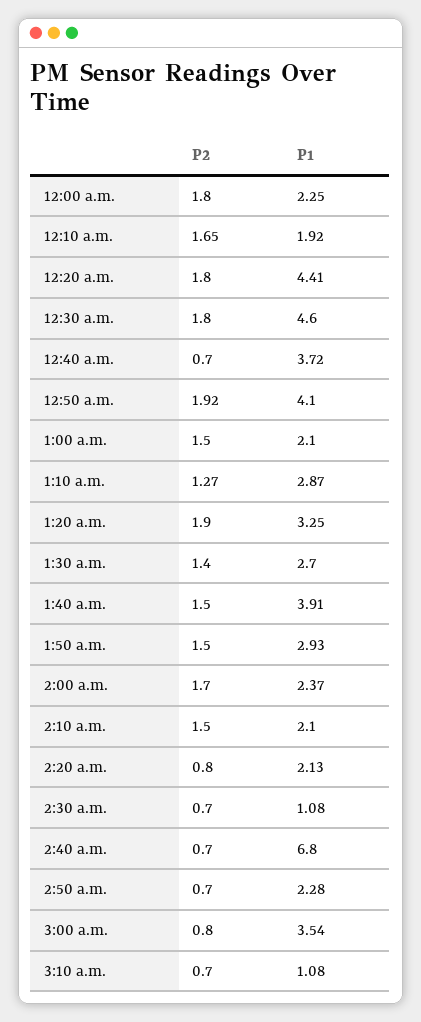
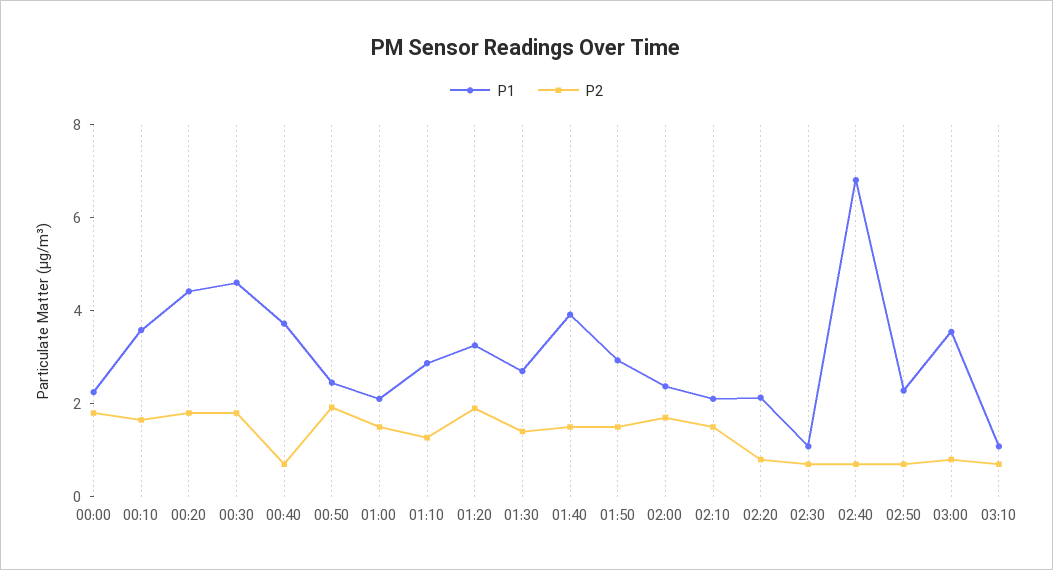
  {
    "P2": {
      "12:00 a.m.": 1.8,
      "12:10 a.m.": 1.65,
      "12:20 a.m.": 1.8,
      "12:30 a.m.": 1.8,
      "12:40 a.m.": 0.7,
      "12:50 a.m.": 1.92,
      "1:00 a.m.": 1.5,
      "1:10 a.m.": 1.27,
      "1:20 a.m.": 1.9,
      "1:30 a.m.": 1.4,
      "1:40 a.m.": 1.5,
      "1:50 a.m.": 1.5,
      "2:00 a.m.": 1.7,
      "2:10 a.m.": 1.5,
      "2:20 a.m.": 0.8,
      "2:30 a.m.": 0.7,
      "2:40 a.m.": 0.7,
      "2:50 a.m.": 0.7,
      "3:00 a.m.": 0.8,
      "3:10 a.m.": 0.7
    },
    "P1": {
      "12:00 a.m.": 2.25,
-     "12:10 a.m.": 1.92,
+     "12:10 a.m.": 3.5,
      "12:20 a.m.": 4.41,
      "12:30 a.m.": 4.6,
      "12:40 a.m.": 3.72,
-     "12:50 a.m.": 4.1,
+     "12:50 a.m.": 2.5,
      "1:00 a.m.": 2.1,
      "1:10 a.m.": 2.87,
      "1:20 a.m.": 3.25,
      "1:30 a.m.": 2.7,
      "1:40 a.m.": 3.91,
      "1:50 a.m.": 2.93,
      "2:00 a.m.": 2.37,
      "2:10 a.m.": 2.1,
      "2:20 a.m.": 2.13,
      "2:30 a.m.": 1.08,
      "2:40 a.m.": 6.8,
      "2:50 a.m.": 2.28,
      "3:00 a.m.": 3.54,
      "3:10 a.m.": 1.08
    }
  }

